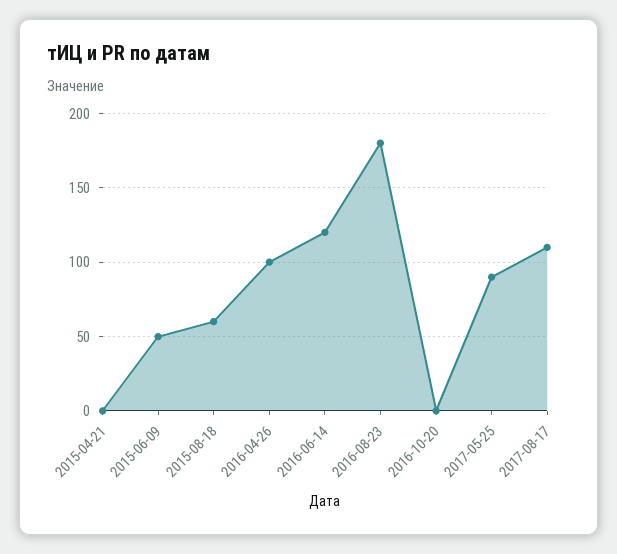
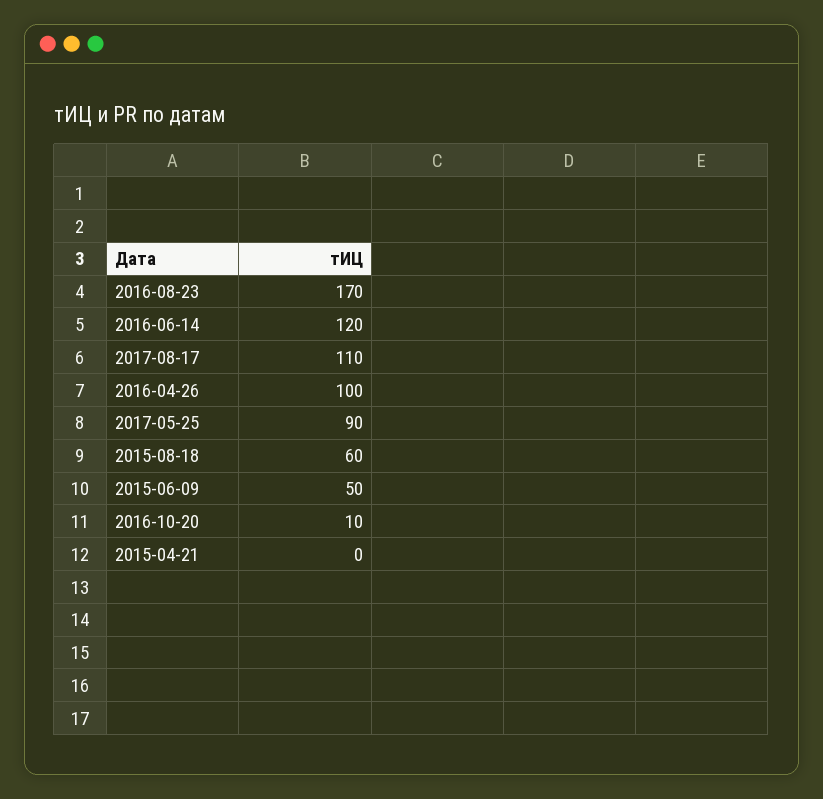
  {
    "2015-04-21": 0,
    "2015-06-09": 50,
    "2015-08-18": 60,
    "2016-04-26": 100,
    "2016-06-14": 120,
-   "2016-08-23": 180,
+   "2016-08-23": 170,
-   "2016-10-20": 0,
+   "2016-10-20": 10,
    "2017-05-25": 90,
    "2017-08-17": 110
  }

